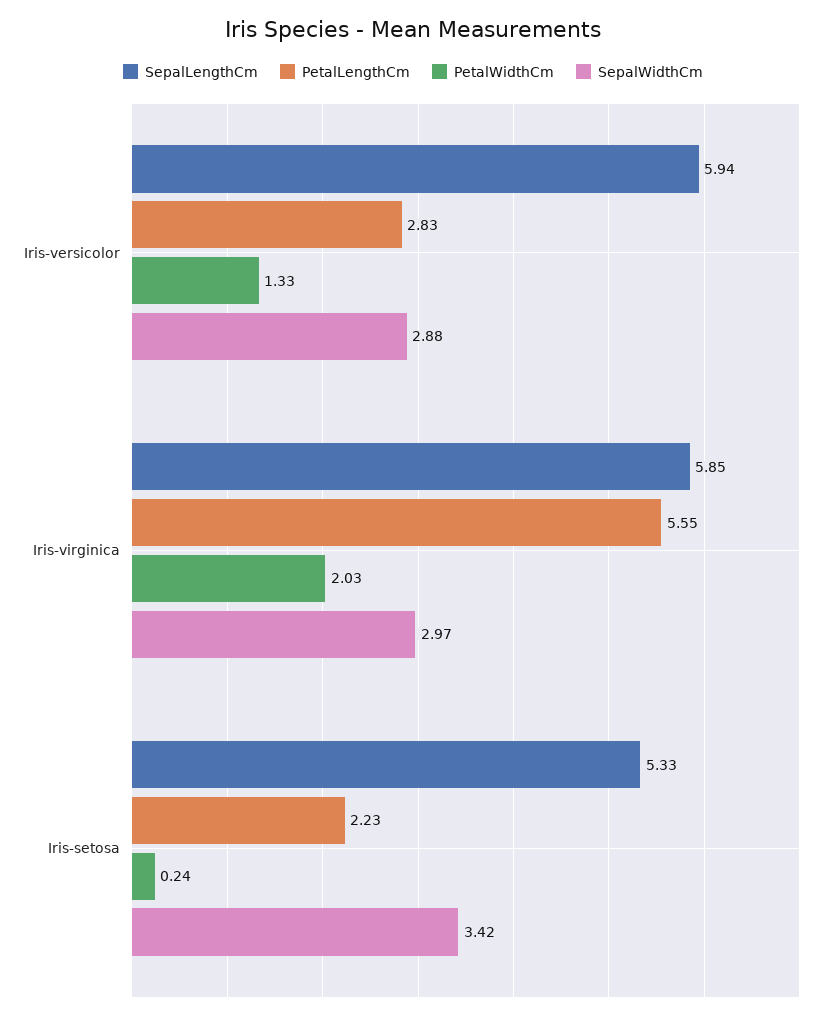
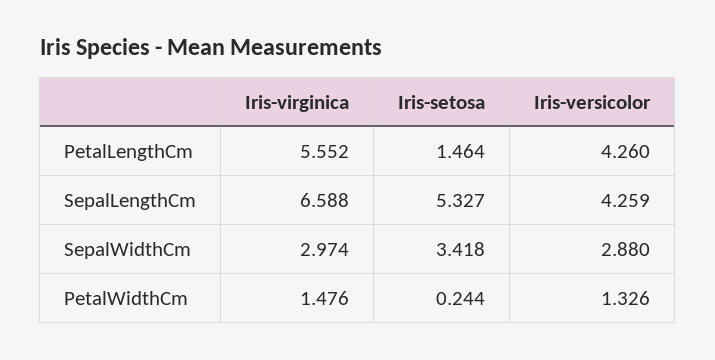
  {
    "SepalLengthCm": {
-     "Iris-versicolor": 5.94,
+     "Iris-versicolor": 4.259,
-     "Iris-virginica": 5.85,
+     "Iris-virginica": 6.588,
      "Iris-setosa": 5.327
    },
    "PetalLengthCm": {
-     "Iris-versicolor": 2.83,
+     "Iris-versicolor": 4.26,
      "Iris-virginica": 5.552,
-     "Iris-setosa": 2.23
+     "Iris-setosa": 1.464
    },
    "PetalWidthCm": {
      "Iris-versicolor": 1.326,
-     "Iris-virginica": 2.03,
+     "Iris-virginica": 1.476,
      "Iris-setosa": 0.244
    },
    "SepalWidthCm": {
      "Iris-versicolor": 2.88,
      "Iris-virginica": 2.974,
      "Iris-setosa": 3.418
    }
  }

